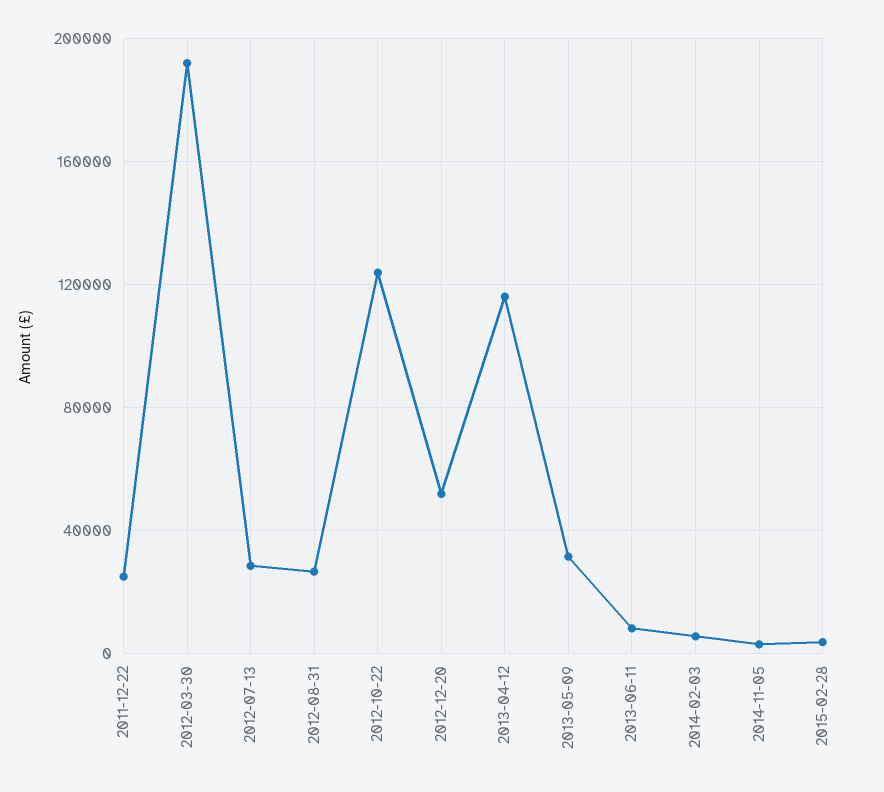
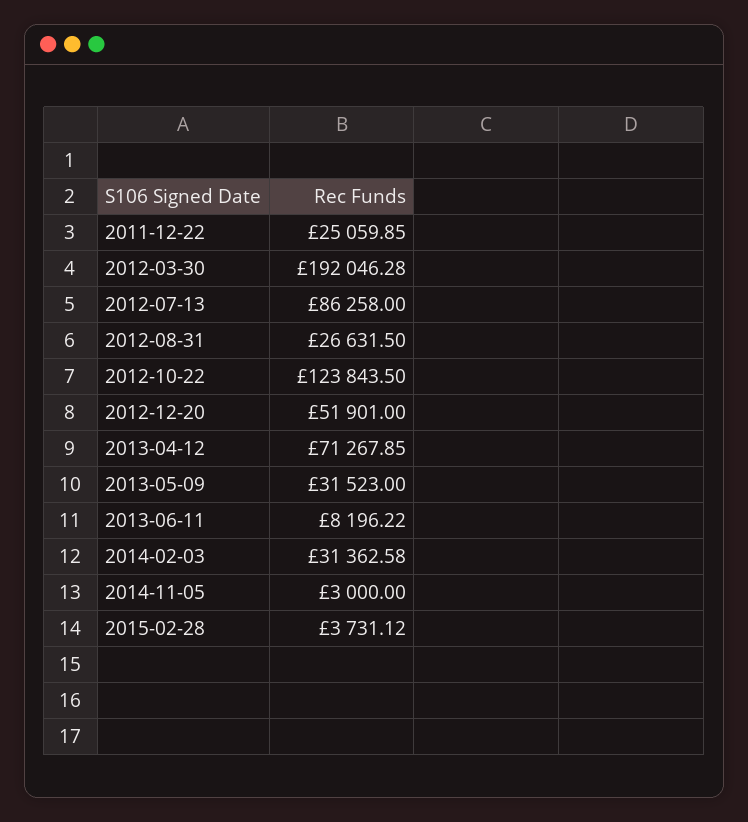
  {
    "2011-12-22": 25059.85,
    "2012-03-30": 192046.28,
-   "2012-07-13": 30000,
+   "2012-07-13": 86258,
    "2012-08-31": 26631.5,
    "2012-10-22": 123843.5,
    "2012-12-20": 51901,
-   "2013-04-12": 115000,
+   "2013-04-12": 71267.85,
    "2013-05-09": 31523,
    "2013-06-11": 8196.22,
-   "2014-02-03": 5000,
+   "2014-02-03": 31362.58,
    "2014-11-05": 3000,
    "2015-02-28": 3731.12
  }

